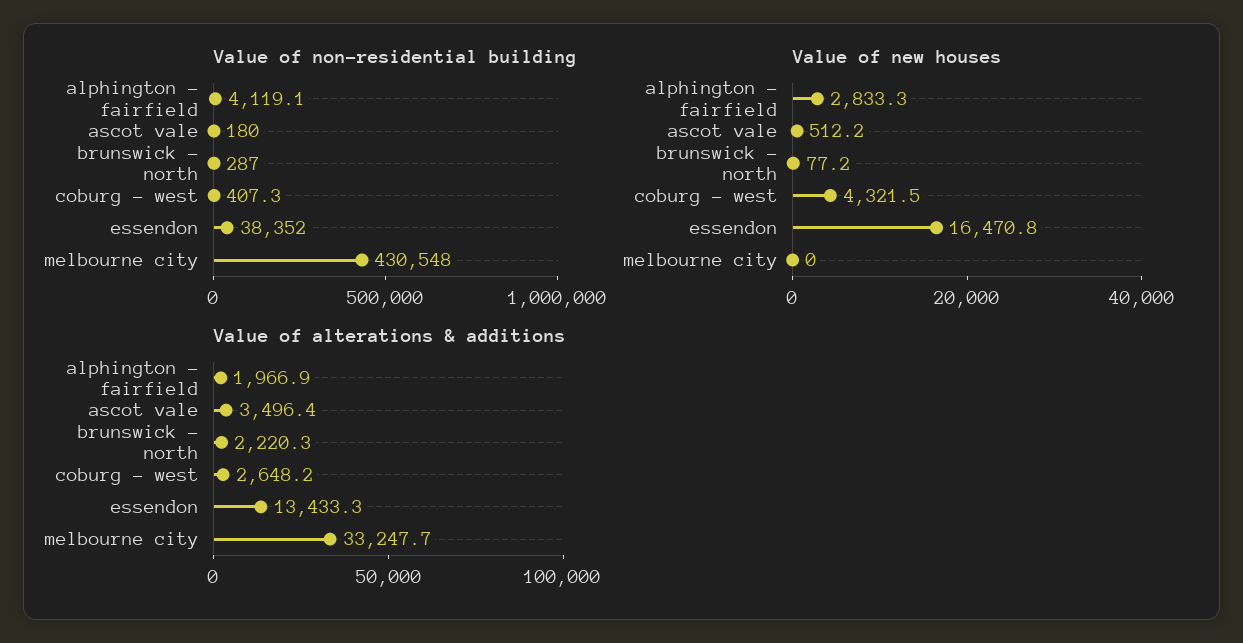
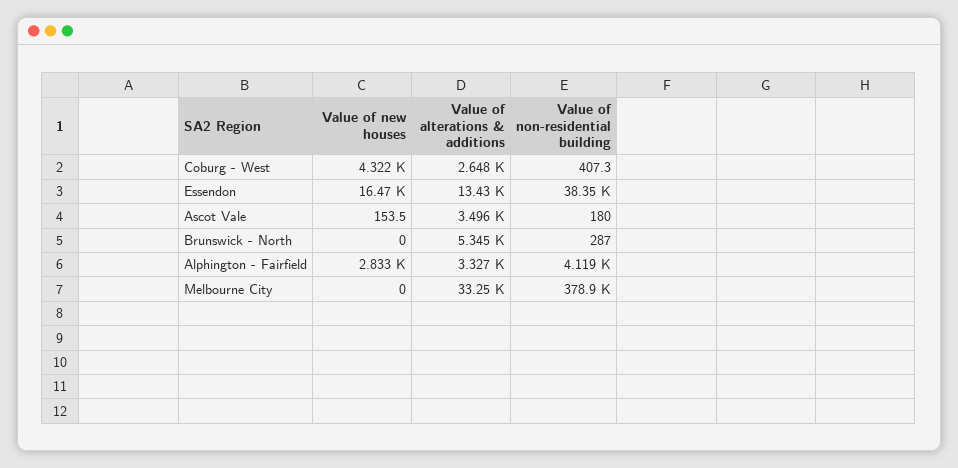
  {
    "Value of non-residential building": {
      "alphington - fairfield": 4119.1,
      "ascot vale": 180,
      "brunswick - north": 287,
      "coburg - west": 407.3,
      "essendon": 38352,
-     "melbourne city": 430548
+     "melbourne city": 378900
    },
    "Value of new houses": {
      "alphington - fairfield": 2833.3,
-     "ascot vale": 512.2,
+     "ascot vale": 153.5,
-     "brunswick - north": 77.2,
+     "brunswick - north": 0,
      "coburg - west": 4321.5,
      "essendon": 16470.8,
      "melbourne city": 0
    },
    "Value of alterations & additions": {
-     "alphington - fairfield": 1966.9,
+     "alphington - fairfield": 3327,
      "ascot vale": 3496.4,
-     "brunswick - north": 2220.3,
+     "brunswick - north": 5345,
      "coburg - west": 2648.2,
      "essendon": 13433.3,
      "melbourne city": 33247.7
    }
  }

